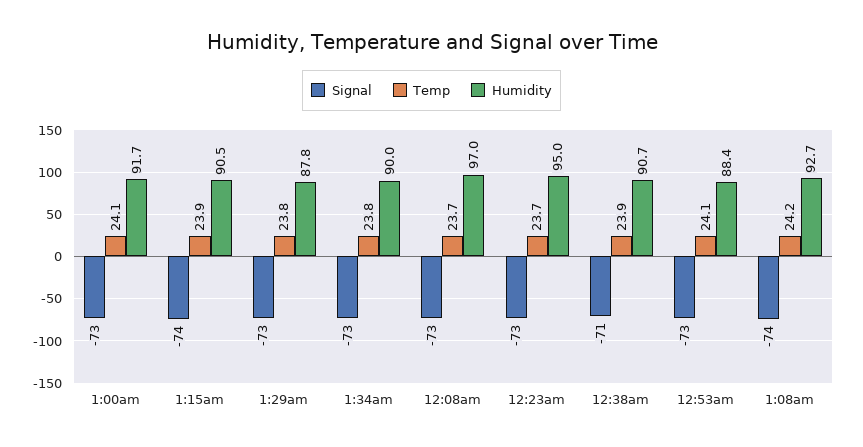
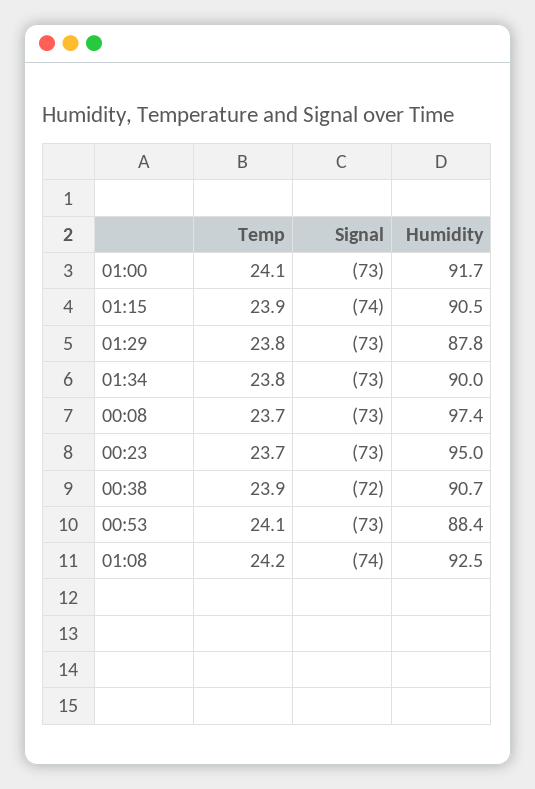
  {
    "Signal": {
      "1:00am": -73,
      "1:15am": -74,
      "1:29am": -73,
      "1:34am": -73,
      "12:08am": -73,
      "12:23am": -73,
-     "12:38am": -71,
+     "12:38am": -72,
      "12:53am": -73,
      "1:08am": -74
    },
    "Temp": {
      "1:00am": 24.1,
      "1:15am": 23.9,
      "1:29am": 23.8,
      "1:34am": 23.8,
      "12:08am": 23.7,
      "12:23am": 23.7,
      "12:38am": 23.9,
      "12:53am": 24.1,
      "1:08am": 24.2
    },
    "Humidity": {
      "1:00am": 91.7,
      "1:15am": 90.5,
      "1:29am": 87.8,
      "1:34am": 90,
-     "12:08am": 97,
+     "12:08am": 97.4,
      "12:23am": 95,
      "12:38am": 90.7,
      "12:53am": 88.4,
-     "1:08am": 92.7
+     "1:08am": 92.5
    }
  }

